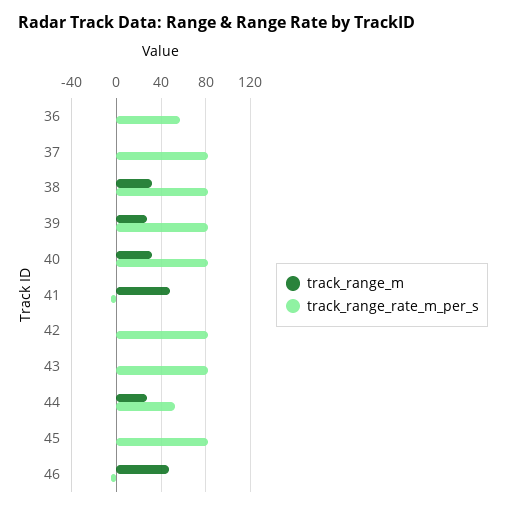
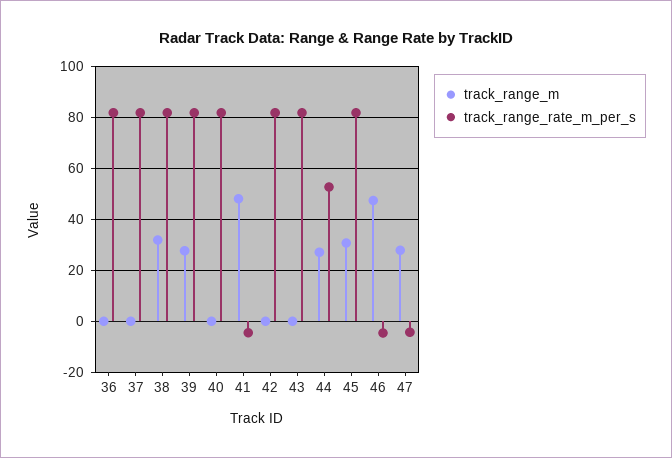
  {
    "track_range_m": {
      "36": 0,
      "37": 0,
      "38": 32.5,
      "39": 27.5,
-     "40": 30,
+     "40": 0,
      "41": 47.5,
      "42": 0,
      "43": 0,
      "44": 27.5,
-     "45": 0,
+     "45": 30,
-     "46": 47.5
+     "46": 47.5,
+     "47": 27.5
    },
    "track_range_rate_m_per_s": {
-     "36": 60,
+     "36": 82.5,
      "37": 82.5,
      "38": 82.5,
      "39": 82.5,
      "40": 82.5,
      "41": -5,
      "42": 82.5,
      "43": 82.5,
      "44": 52.5,
      "45": 82.5,
-     "46": -5
+     "46": -5,
+     "47": -5
    }
  }

